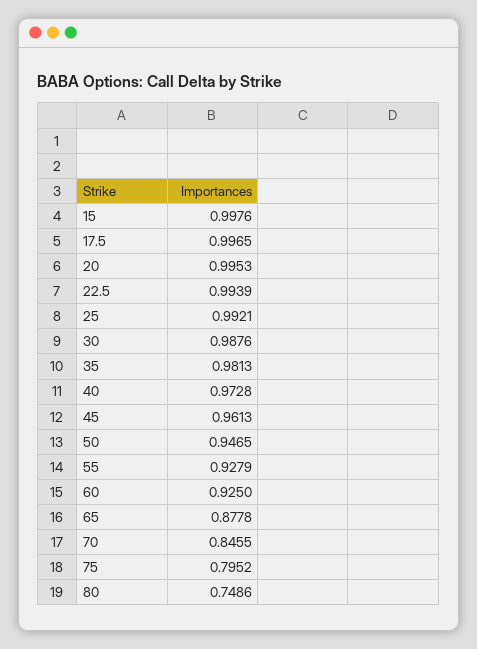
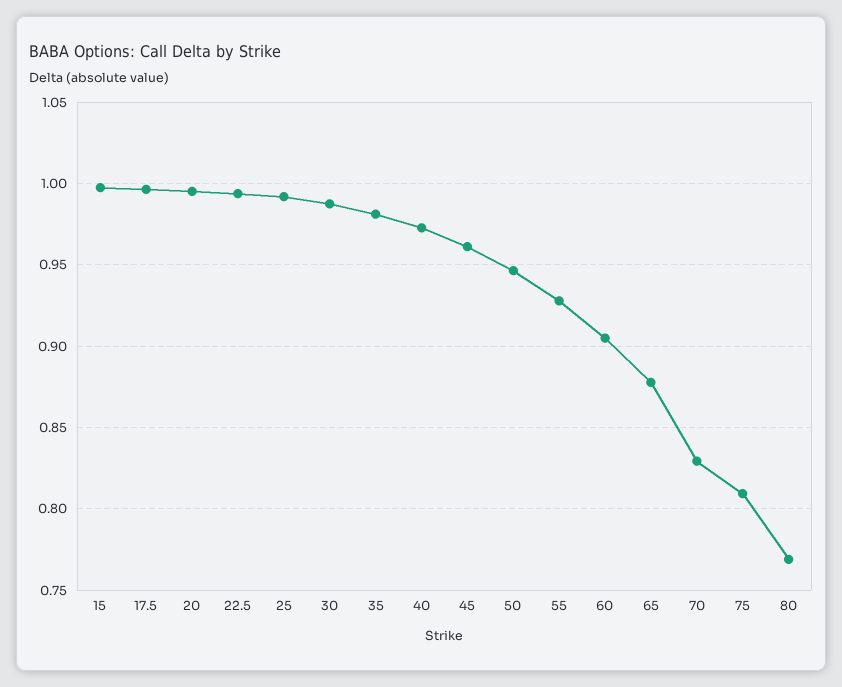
  {
    "15": 0.9976,
    "17.5": 0.9965,
    "20": 0.9953,
    "22.5": 0.9939,
    "25": 0.9921,
    "30": 0.9876,
    "35": 0.9813,
    "40": 0.9728,
    "45": 0.9613,
    "50": 0.9465,
    "55": 0.9279,
-   "60": 0.925,
+   "60": 0.905,
    "65": 0.8778,
-   "70": 0.8455,
+   "70": 0.83,
-   "75": 0.7952,
+   "75": 0.81,
-   "80": 0.7486
+   "80": 0.77
  }

